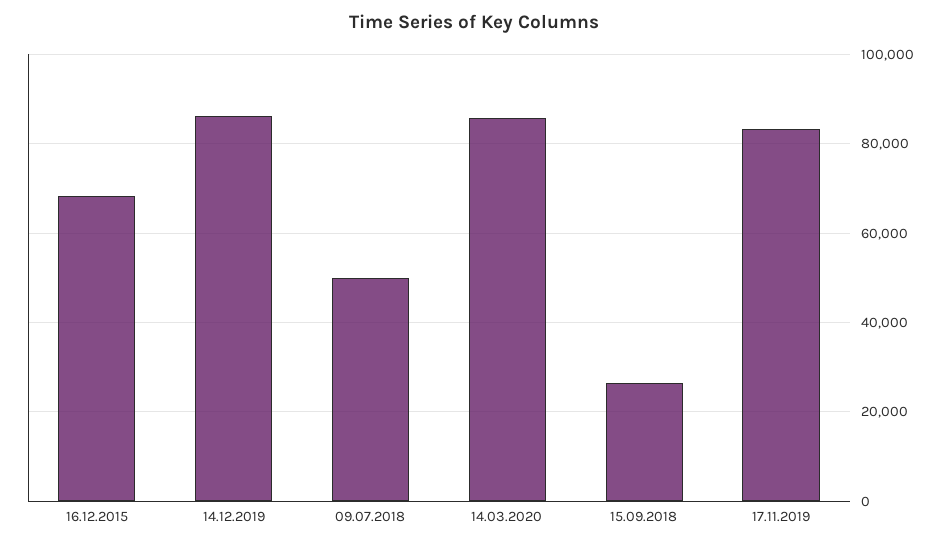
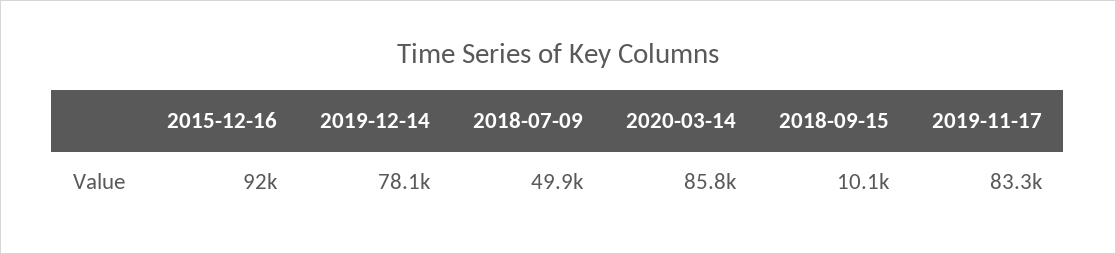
  {
-   "16.12.2015": 68000,
+   "16.12.2015": 92000,
-   "14.12.2019": 86000,
+   "14.12.2019": 78100,
    "09.07.2018": 49900,
    "14.03.2020": 85800,
-   "15.09.2018": 26000,
+   "15.09.2018": 10100,
    "17.11.2019": 83300
  }

